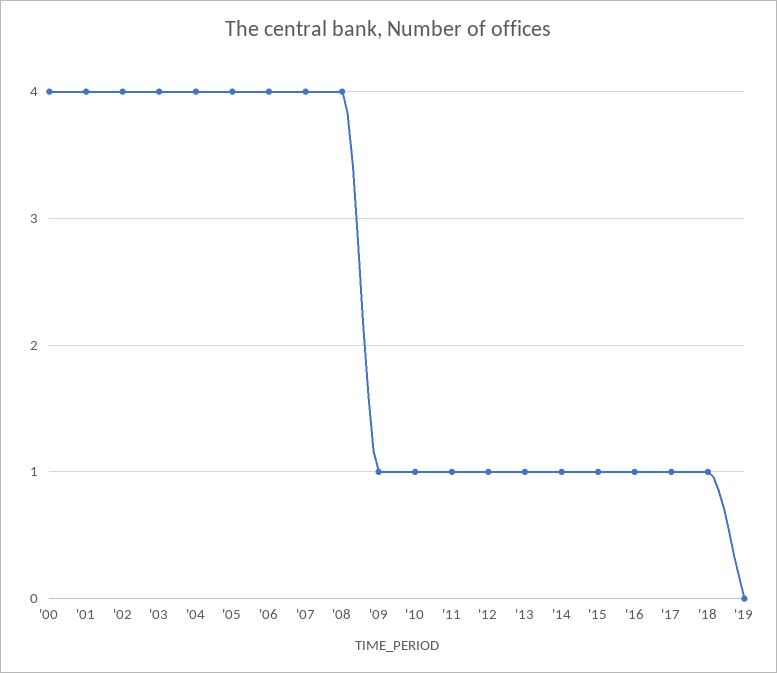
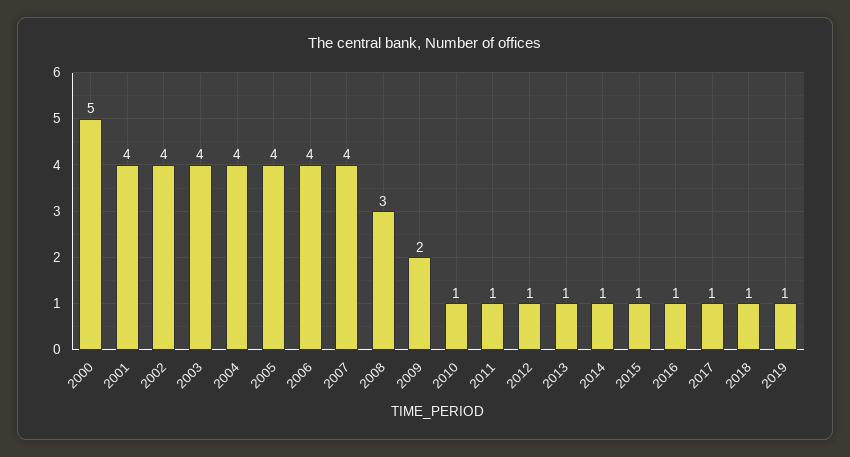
  {
-   "'00": 4,
+   "'00": 5,
    "'01": 4,
    "'02": 4,
    "'03": 4,
    "'04": 4,
    "'05": 4,
    "'06": 4,
    "'07": 4,
-   "'08": 4,
+   "'08": 3,
-   "'09": 1,
+   "'09": 2,
    "'10": 1,
    "'11": 1,
    "'12": 1,
    "'13": 1,
    "'14": 1,
    "'15": 1,
    "'16": 1,
    "'17": 1,
    "'18": 1,
-   "'19": 0
+   "'19": 1
  }

